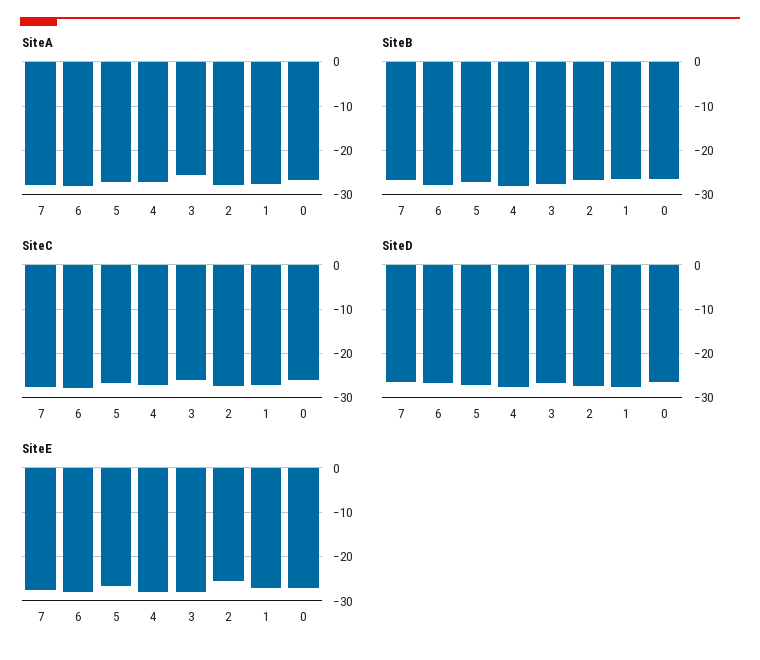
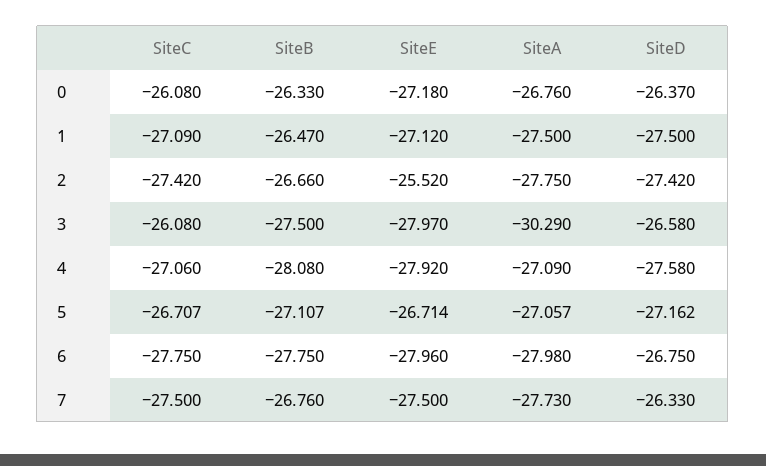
  {
    "SiteA": {
      "7": -27.73,
      "6": -27.98,
      "5": -27.057,
      "4": -27.09,
-     "3": -26,
+     "3": -30.29,
      "2": -27.75,
      "1": -27.5,
      "0": -26.76
    },
    "SiteB": {
      "7": -26.76,
      "6": -27.75,
      "5": -27.107,
      "4": -28.08,
      "3": -27.5,
      "2": -26.66,
      "1": -26.47,
      "0": -26.33
    },
    "SiteC": {
      "7": -27.5,
      "6": -27.75,
      "5": -26.707,
      "4": -27.06,
      "3": -26.08,
      "2": -27.42,
      "1": -27.09,
      "0": -26.08
    },
    "SiteD": {
      "7": -26.33,
      "6": -26.75,
      "5": -27.162,
      "4": -27.58,
      "3": -26.58,
      "2": -27.42,
      "1": -27.5,
      "0": -26.37
    },
    "SiteE": {
      "7": -27.5,
      "6": -27.96,
      "5": -26.714,
      "4": -27.92,
      "3": -27.97,
      "2": -25.52,
      "1": -27.12,
      "0": -27.18
    }
  }

